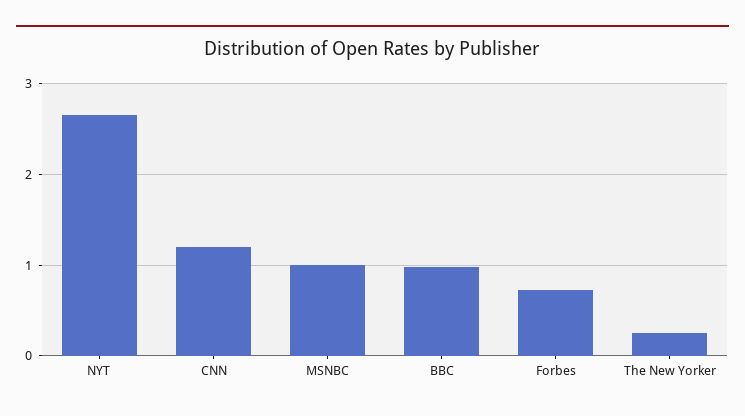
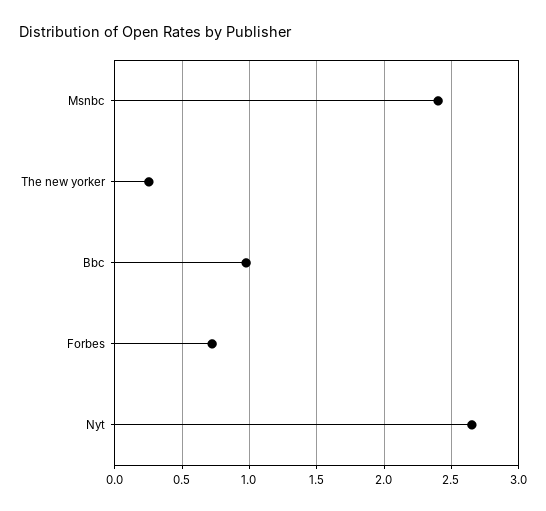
  {
    "NYT": 2.65,
-   "CNN": 1.2,
-   "MSNBC": 1,
+   "MSNBC": 2.4,
    "BBC": 1,
    "Forbes": 0.7,
    "The New Yorker": 0.25
  }

